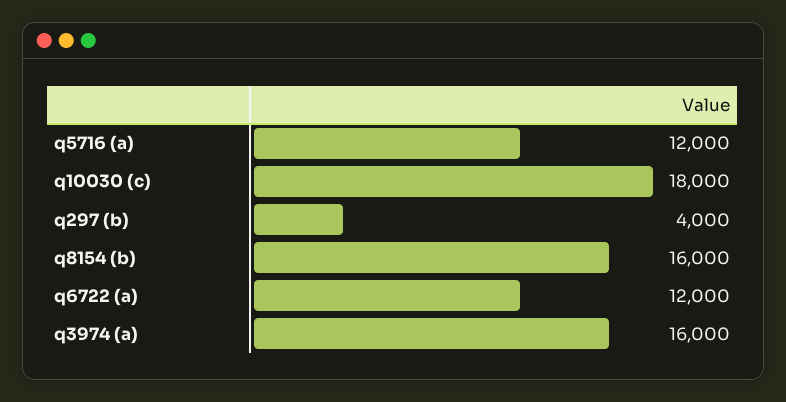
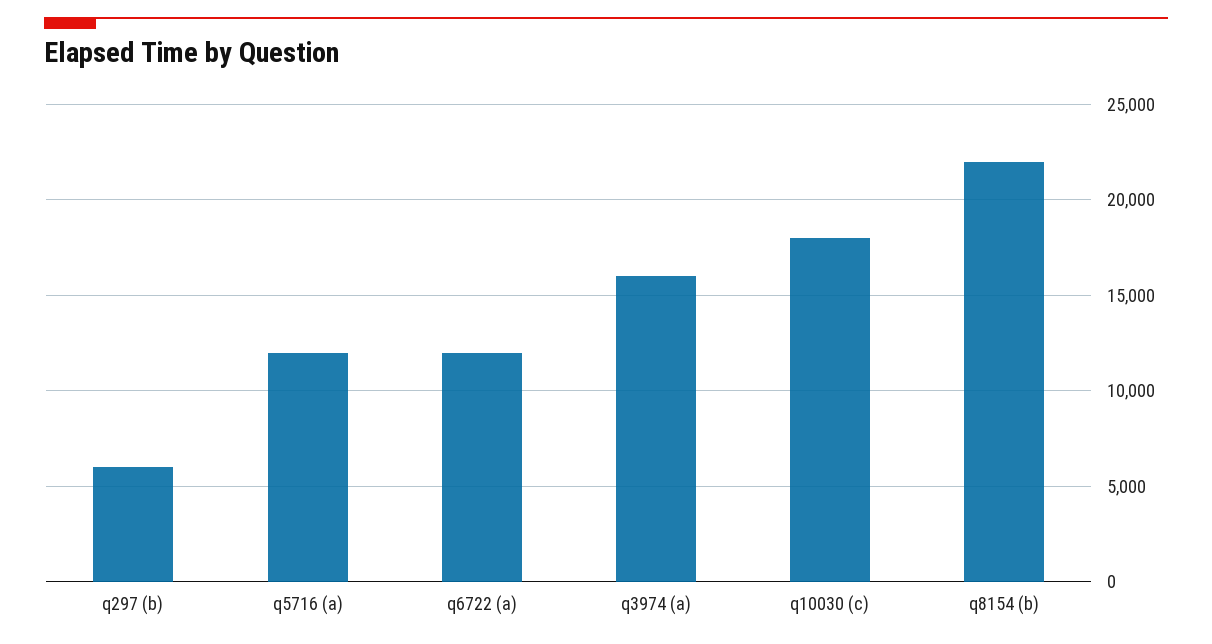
  {
    "q5716 (a)": 12000,
    "q10030 (c)": 18000,
-   "q297 (b)": 4000,
+   "q297 (b)": 6000,
-   "q8154 (b)": 16000,
+   "q8154 (b)": 22000,
    "q6722 (a)": 12000,
    "q3974 (a)": 16000
  }

